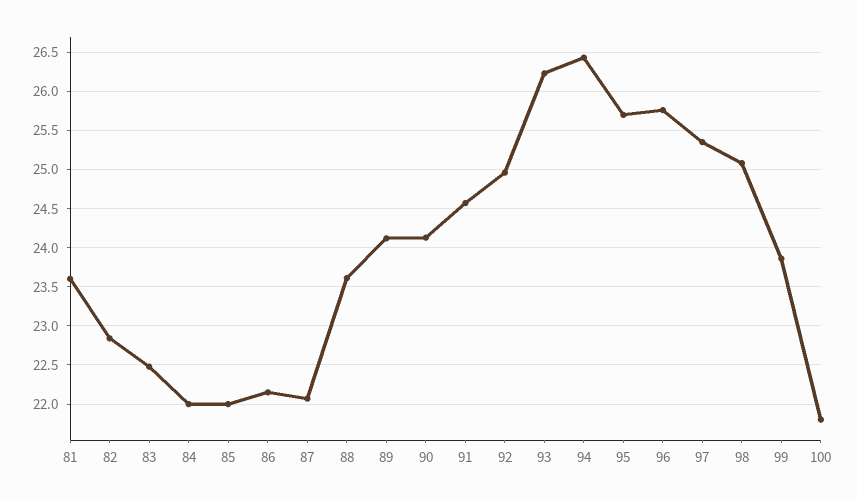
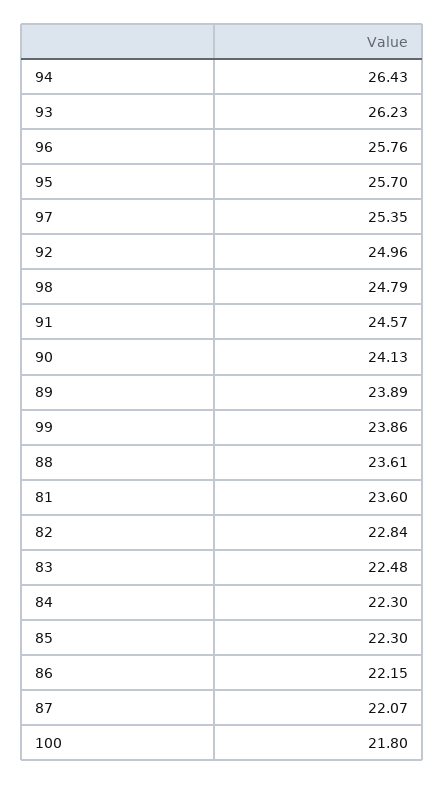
  {
    "81": 23.6,
    "82": 22.84,
    "83": 22.48,
-   "84": 22,
+   "84": 22.3,
-   "85": 22,
+   "85": 22.3,
    "86": 22.15,
    "87": 22.07,
    "88": 23.61,
-   "89": 24.1,
+   "89": 23.89,
    "90": 24.13,
    "91": 24.57,
    "92": 24.96,
    "93": 26.23,
    "94": 26.43,
    "95": 25.7,
    "96": 25.76,
    "97": 25.35,
-   "98": 25.1,
+   "98": 24.79,
    "99": 23.86,
    "100": 21.8
  }

